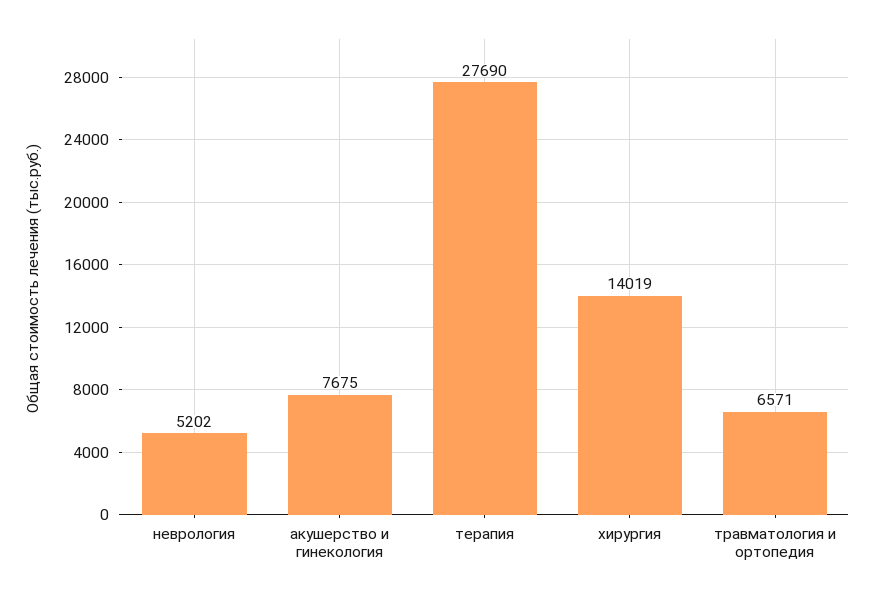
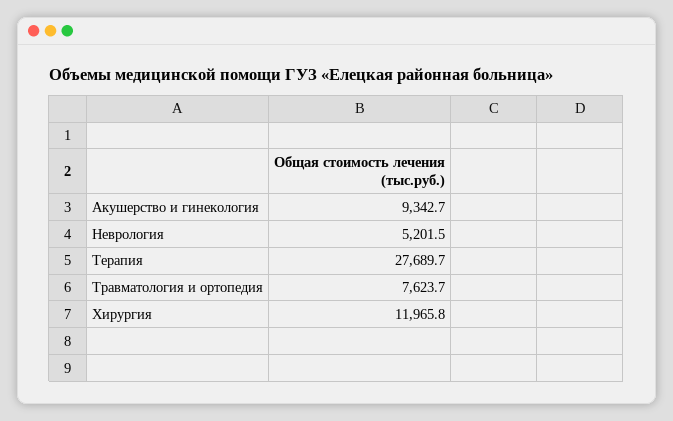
  {
    "неврология": 5201.5,
-   "акушерство и гинекология": 7675,
+   "акушерство и гинекология": 9342.7,
    "терапия": 27689.7,
-   "хирургия": 14019,
+   "хирургия": 11965.8,
-   "травматология и ортопедия": 6571
+   "травматология и ортопедия": 7623.7
  }

